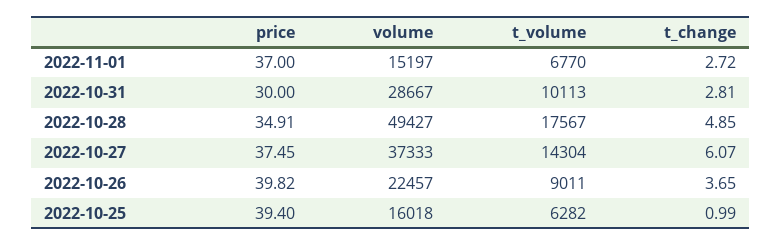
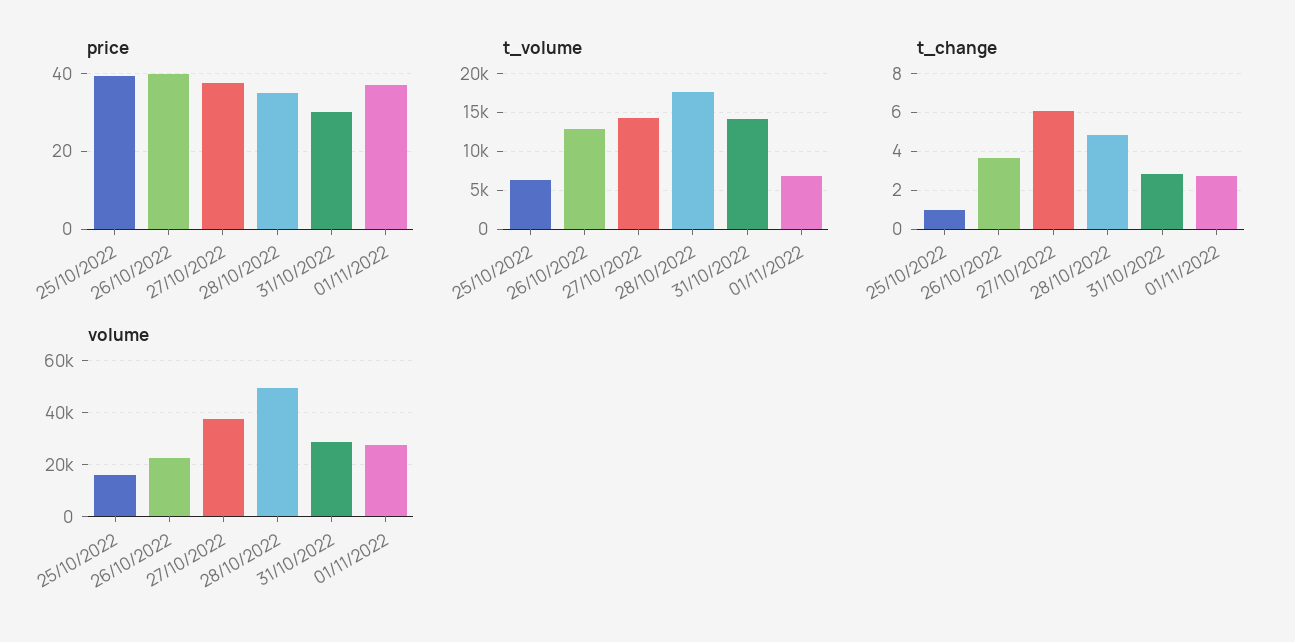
  {
    "price": {
      "2022-11-01": 37,
      "2022-10-31": 30,
      "2022-10-28": 34.91,
      "2022-10-27": 37.45,
      "2022-10-26": 39.82,
      "2022-10-25": 39.4
    },
    "volume": {
-     "2022-11-01": 15197,
+     "2022-11-01": 27500,
      "2022-10-31": 28667,
      "2022-10-28": 49427,
      "2022-10-27": 37333,
      "2022-10-26": 22457,
      "2022-10-25": 16018
    },
    "t_volume": {
      "2022-11-01": 6770,
-     "2022-10-31": 10113,
+     "2022-10-31": 14000,
      "2022-10-28": 17567,
      "2022-10-27": 14304,
-     "2022-10-26": 9011,
+     "2022-10-26": 13000,
      "2022-10-25": 6282
    },
    "t_change": {
      "2022-11-01": 2.72,
      "2022-10-31": 2.81,
      "2022-10-28": 4.85,
      "2022-10-27": 6.07,
      "2022-10-26": 3.65,
      "2022-10-25": 0.99
    }
  }

